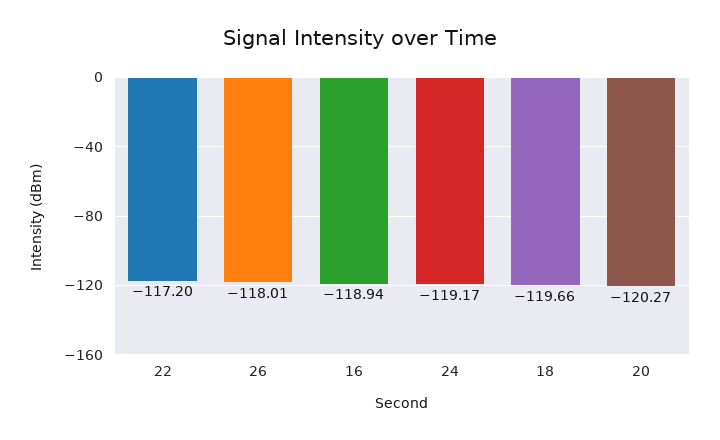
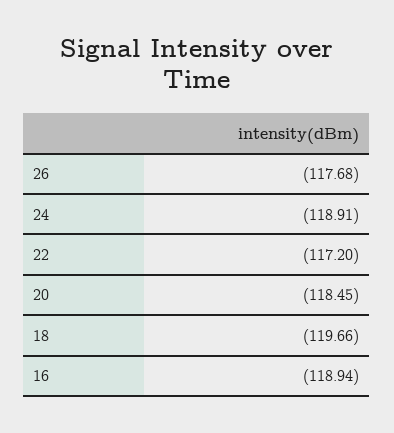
  {
    "22": -117.2,
-   "26": -118.01,
+   "26": -117.68,
    "16": -118.94,
-   "24": -119.17,
+   "24": -118.91,
    "18": -119.66,
-   "20": -120.27
+   "20": -118.45
  }

